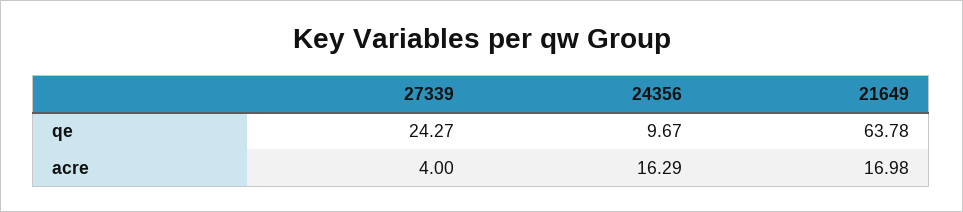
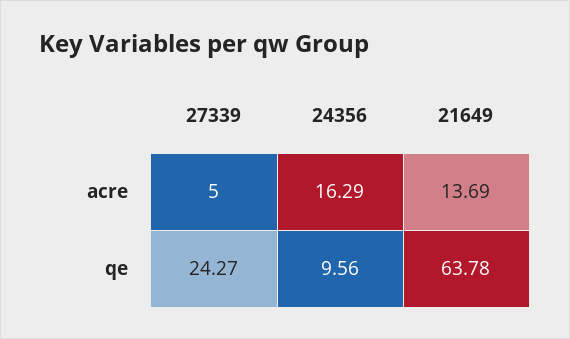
  {
    "27339": {
      "qe": 24.27,
-     "acre": 4
+     "acre": 5
    },
    "24356": {
-     "qe": 9.67,
+     "qe": 9.56,
      "acre": 16.29
    },
    "21649": {
      "qe": 63.78,
-     "acre": 16.98
+     "acre": 13.69
    }
  }

